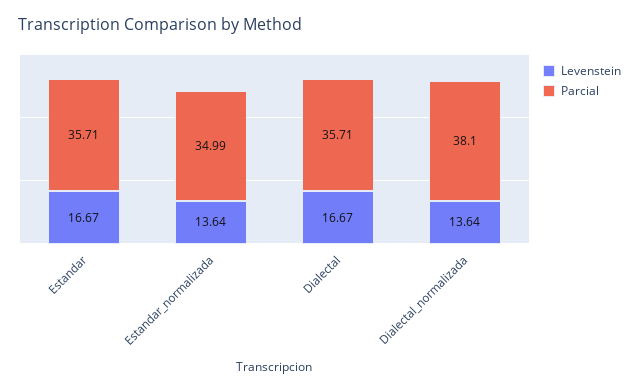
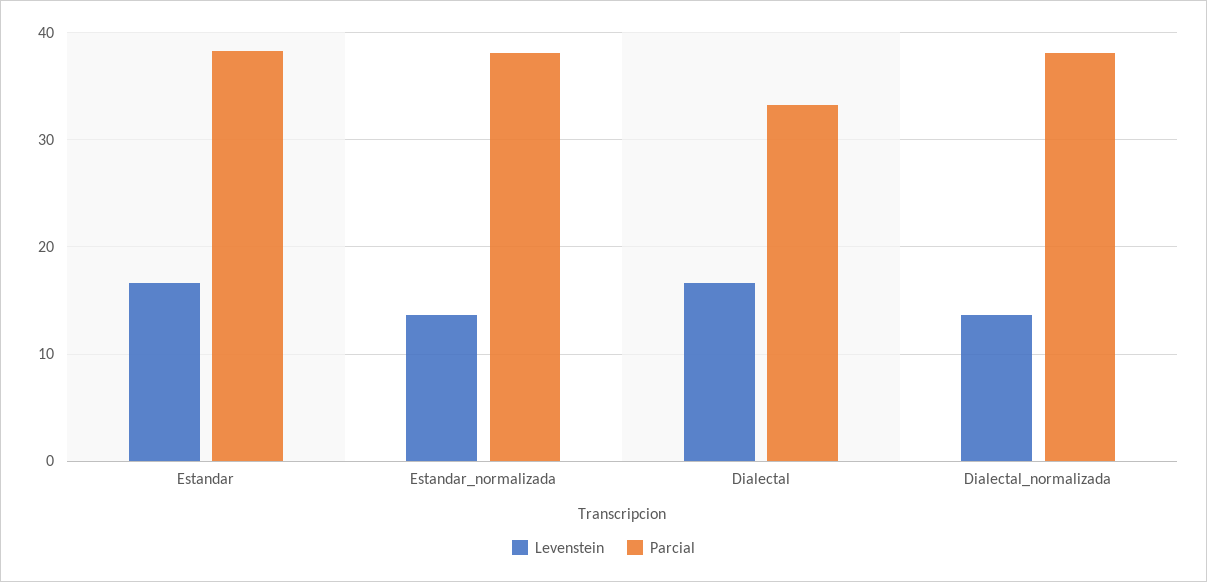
  {
    "Levenstein": {
      "Estandar": 16.67,
      "Estandar_normalizada": 13.64,
      "Dialectal": 16.67,
      "Dialectal_normalizada": 13.64
    },
    "Parcial": {
-     "Estandar": 35.71,
+     "Estandar": 38,
-     "Estandar_normalizada": 34.99,
+     "Estandar_normalizada": 38,
-     "Dialectal": 35.71,
+     "Dialectal": 33,
      "Dialectal_normalizada": 38.1
    }
  }

